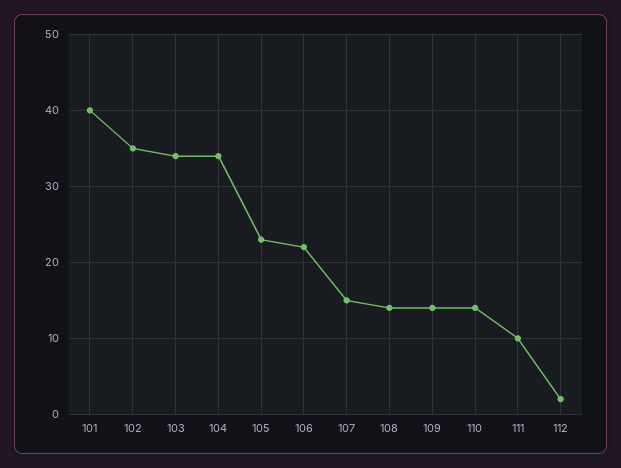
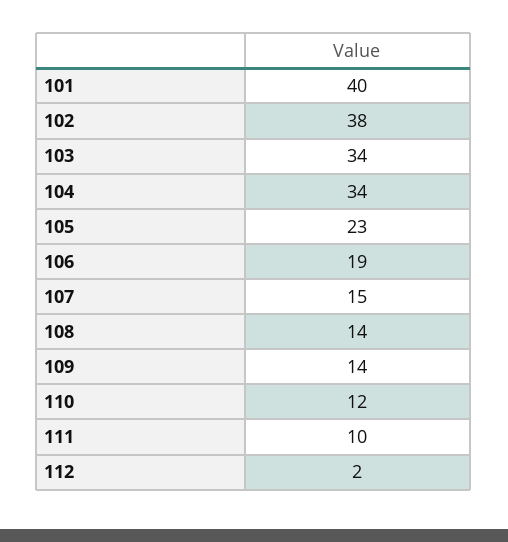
  {
    "101": 40,
-   "102": 35,
+   "102": 38,
    "103": 34,
    "104": 34,
    "105": 23,
-   "106": 22,
+   "106": 19,
    "107": 15,
    "108": 14,
    "109": 14,
-   "110": 14,
+   "110": 12,
    "111": 10,
    "112": 2
  }

